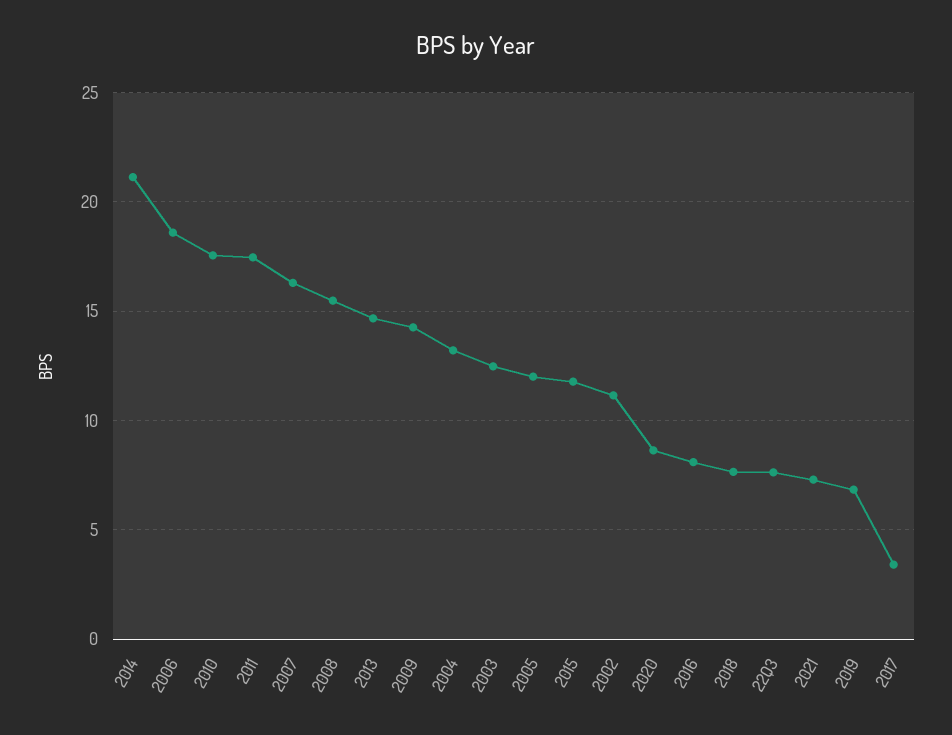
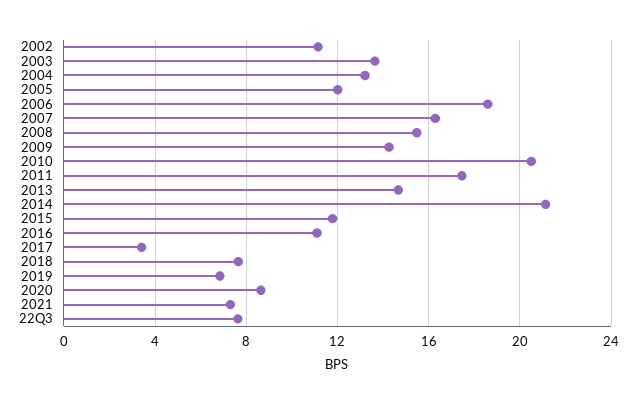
  {
    "2014": 21,
    "2006": 18.5,
-   "2010": 17.5,
+   "2010": 20.5,
    "2011": 17.5,
    "2007": 16.5,
    "2008": 15.5,
    "2013": 14.5,
    "2009": 14.5,
    "2004": 13,
-   "2003": 12.5,
+   "2003": 13.5,
    "2005": 12,
    "2015": 12,
    "2002": 11,
    "2020": 8.5,
-   "2016": 8,
+   "2016": 11,
    "2018": 7.5,
    "22Q3": 7.5,
    "2021": 7.5,
    "2019": 7,
    "2017": 3.5
  }

